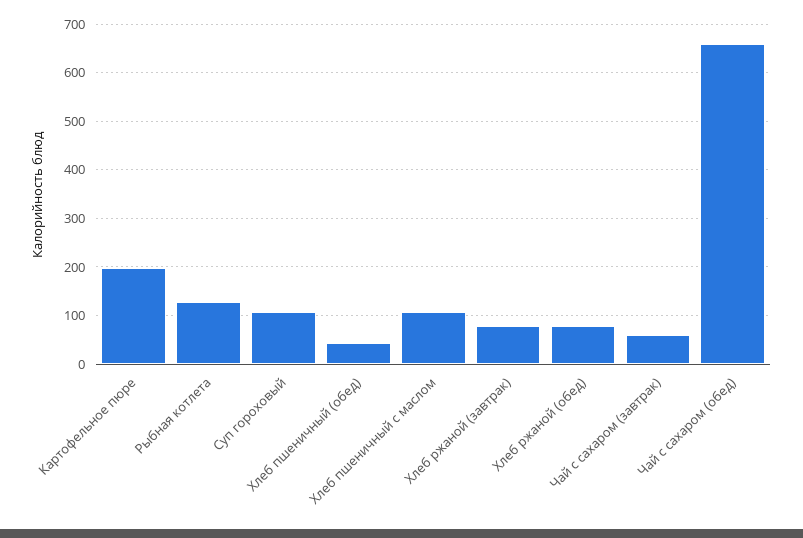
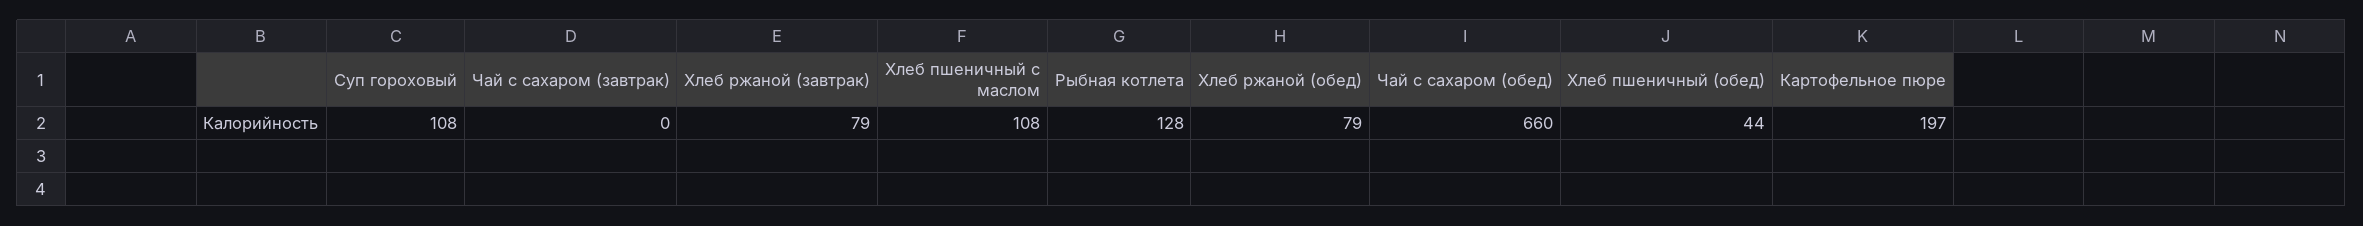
  {
    "Картофельное пюре": 197,
    "Рыбная котлета": 128,
    "Суп гороховый": 108,
    "Хлеб пшеничный (обед)": 44,
    "Хлеб пшеничный с маслом": 108,
    "Хлеб ржаной (завтрак)": 79,
    "Хлеб ржаной (обед)": 79,
-   "Чай с сахаром (завтрак)": 60,
+   "Чай с сахаром (завтрак)": 0,
    "Чай с сахаром (обед)": 660
  }

